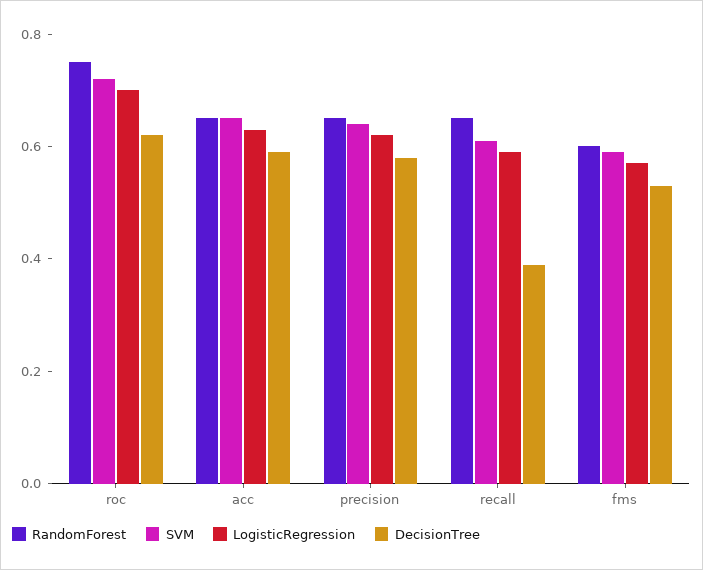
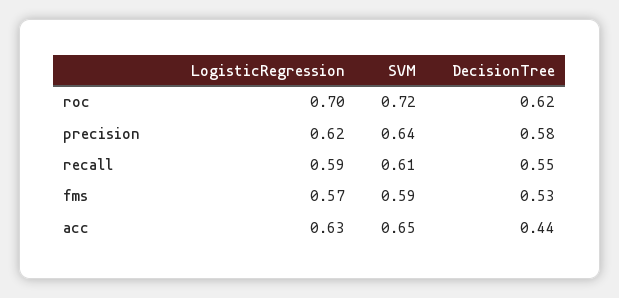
  {
-   "RandomForest": {
-     "roc": 0.75,
-     "acc": 0.65,
-     "precision": 0.65,
-     "recall": 0.65,
-     "fms": 0.6
-   },
    "SVM": {
      "roc": 0.72,
      "acc": 0.65,
      "precision": 0.64,
      "recall": 0.61,
      "fms": 0.59
    },
    "LogisticRegression": {
      "roc": 0.7,
      "acc": 0.63,
      "precision": 0.62,
      "recall": 0.59,
      "fms": 0.57
    },
    "DecisionTree": {
      "roc": 0.62,
-     "acc": 0.6,
+     "acc": 0.44,
      "precision": 0.58,
-     "recall": 0.4,
+     "recall": 0.55,
      "fms": 0.53
    }
  }

